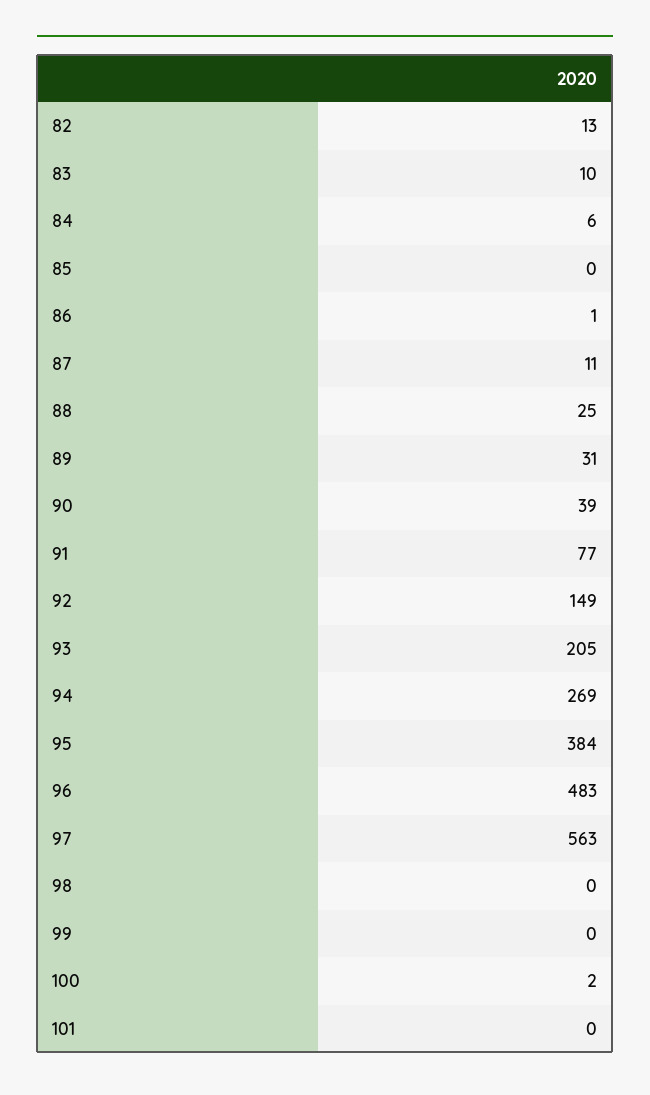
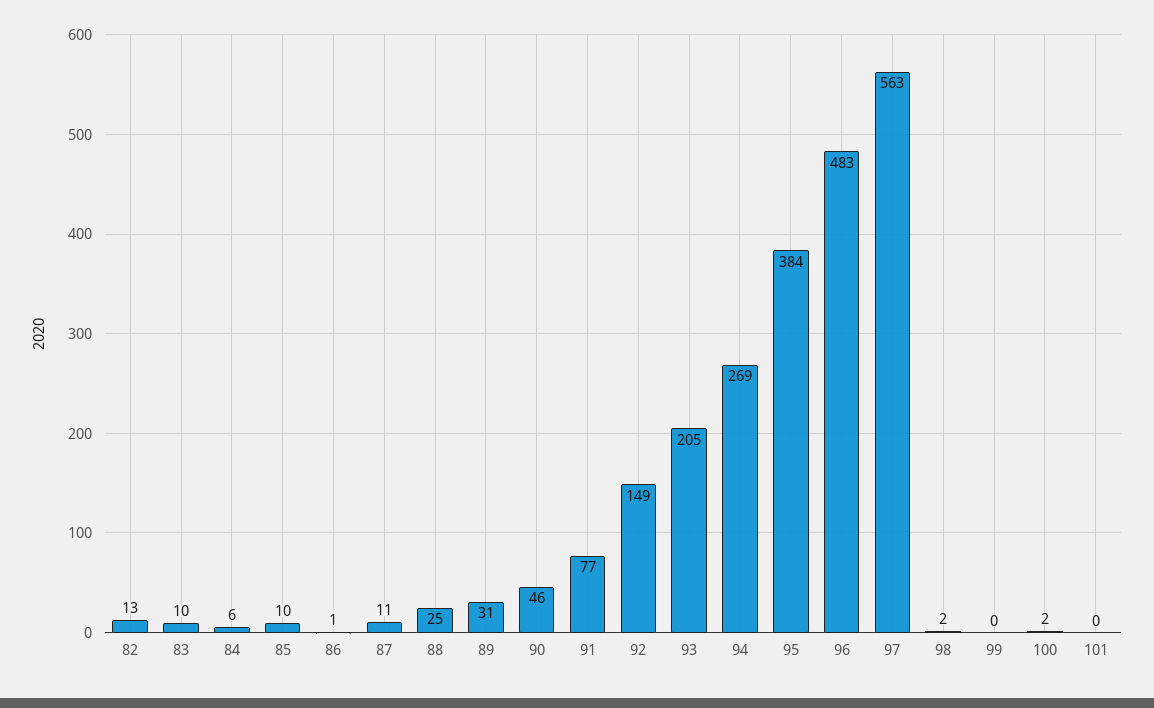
  {
    "82": 13,
    "83": 10,
    "84": 6,
-   "85": 0,
+   "85": 10,
    "86": 1,
    "87": 11,
    "88": 25,
    "89": 31,
-   "90": 39,
+   "90": 46,
    "91": 77,
    "92": 149,
    "93": 205,
    "94": 269,
    "95": 384,
    "96": 483,
    "97": 563,
-   "98": 0,
+   "98": 2,
    "99": 0,
    "100": 2,
    "101": 0
  }

